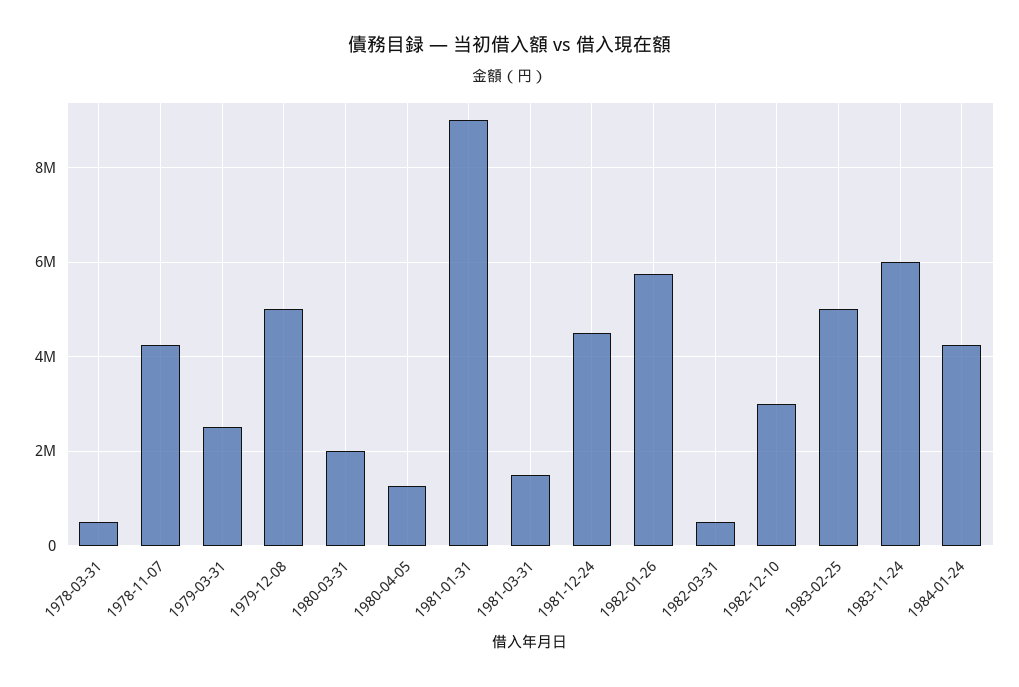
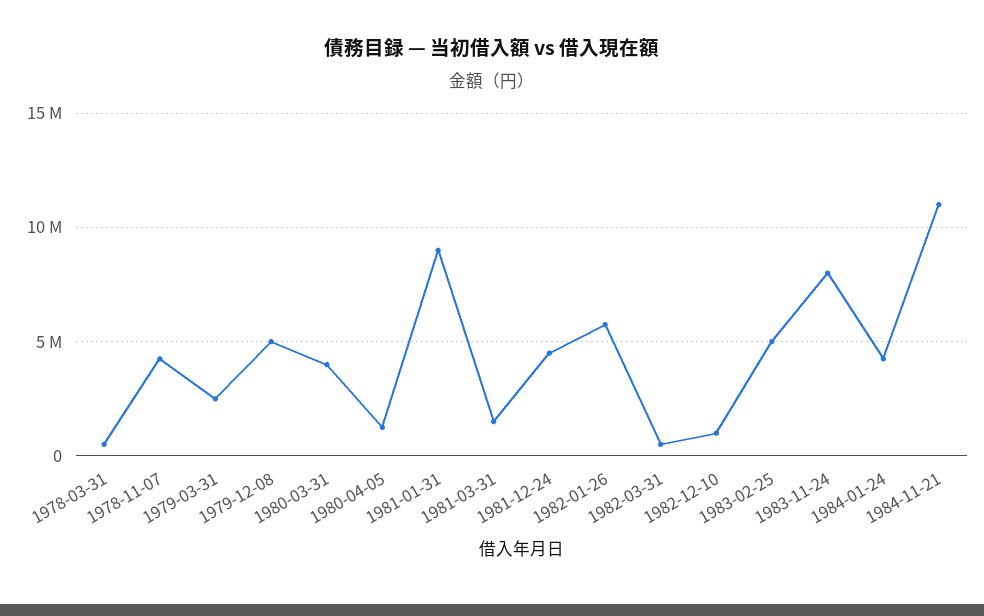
  {
    "1978-03-31": 600000,
    "1978-11-07": 4200000,
    "1979-03-31": 2600000,
    "1979-12-08": 5000000,
-   "1980-03-31": 2000000,
+   "1980-03-31": 4000000,
    "1980-04-05": 1200000,
    "1981-01-31": 9000000,
    "1981-03-31": 1600000,
    "1981-12-24": 4600000,
    "1982-01-26": 5800000,
    "1982-03-31": 600000,
-   "1982-12-10": 3000000,
+   "1982-12-10": 1000000,
    "1983-02-25": 5000000,
-   "1983-11-24": 6000000,
+   "1983-11-24": 8000000,
-   "1984-01-24": 4200000
+   "1984-01-24": 4200000,
+   "1984-11-21": 11000000
  }

